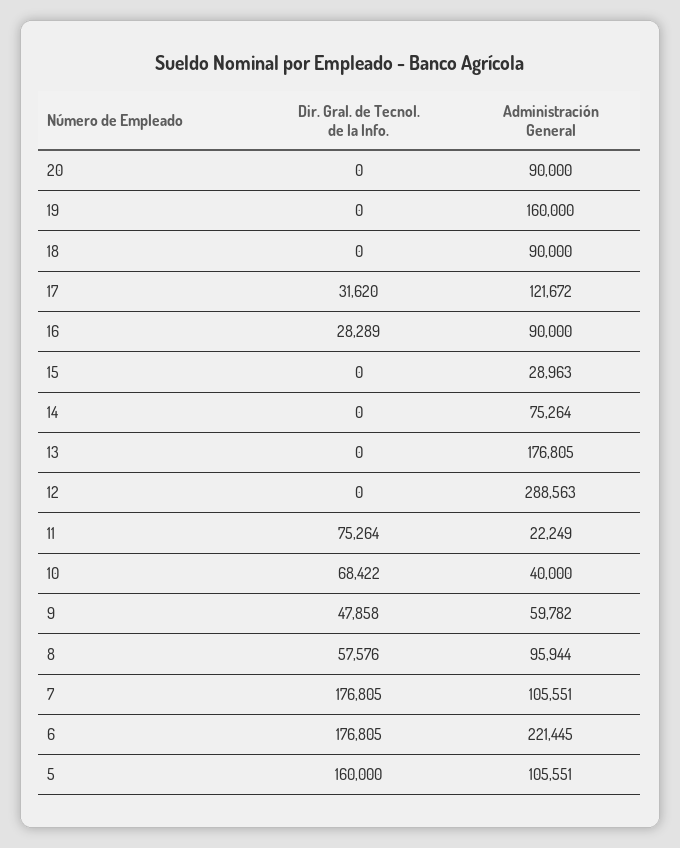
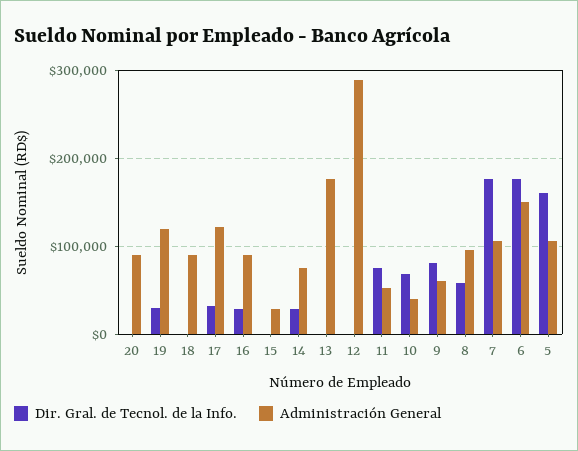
  {
    "Dir. Gral. de Tecnol. de la Info.": {
      "20": 0,
-     "19": 0,
+     "19": 30000,
      "18": 0,
      "17": 31620,
      "16": 28289,
      "15": 0,
-     "14": 0,
+     "14": 30000,
      "13": 0,
      "12": 0,
      "11": 75264,
      "10": 68422,
-     "9": 47858,
+     "9": 80000,
      "8": 57576,
      "7": 176805,
      "6": 176805,
      "5": 160000
    },
    "Administración General": {
      "20": 90000,
-     "19": 160000,
+     "19": 120000,
      "18": 90000,
      "17": 121672,
      "16": 90000,
      "15": 28963,
      "14": 75264,
      "13": 176805,
      "12": 288563,
-     "11": 22249,
+     "11": 50000,
      "10": 40000,
      "9": 59782,
      "8": 95944,
      "7": 105551,
-     "6": 221445,
+     "6": 150000,
      "5": 105551
    }
  }

